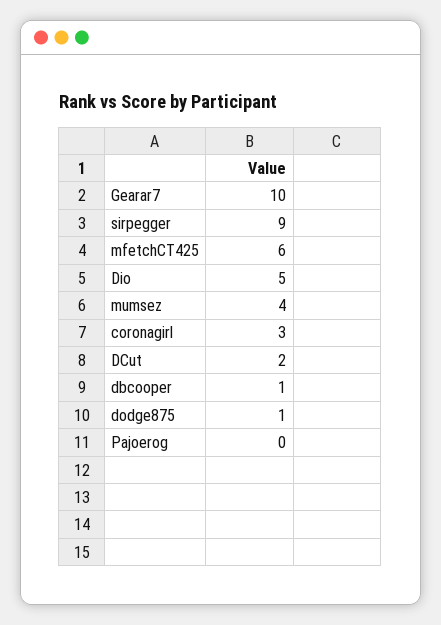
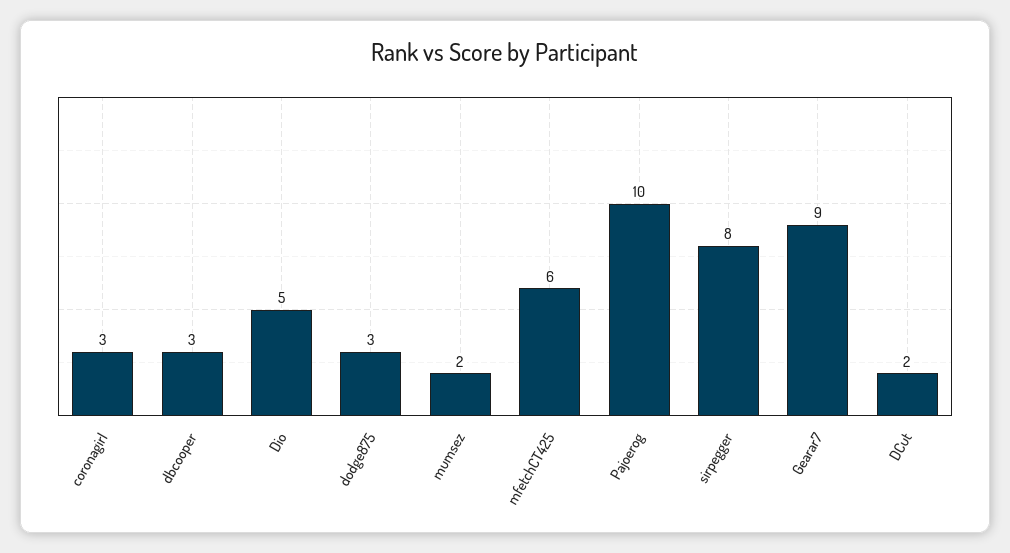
  {
-   "Gearar7": 10,
+   "Gearar7": 9,
-   "sirpegger": 9,
+   "sirpegger": 8,
    "mfetchCT425": 6,
    "Dio": 5,
-   "mumsez": 4,
+   "mumsez": 2,
    "coronagirl": 3,
    "DCut": 2,
-   "dbcooper": 1,
+   "dbcooper": 3,
-   "dodge875": 1,
+   "dodge875": 3,
-   "Pajoerog": 0
+   "Pajoerog": 10
  }

